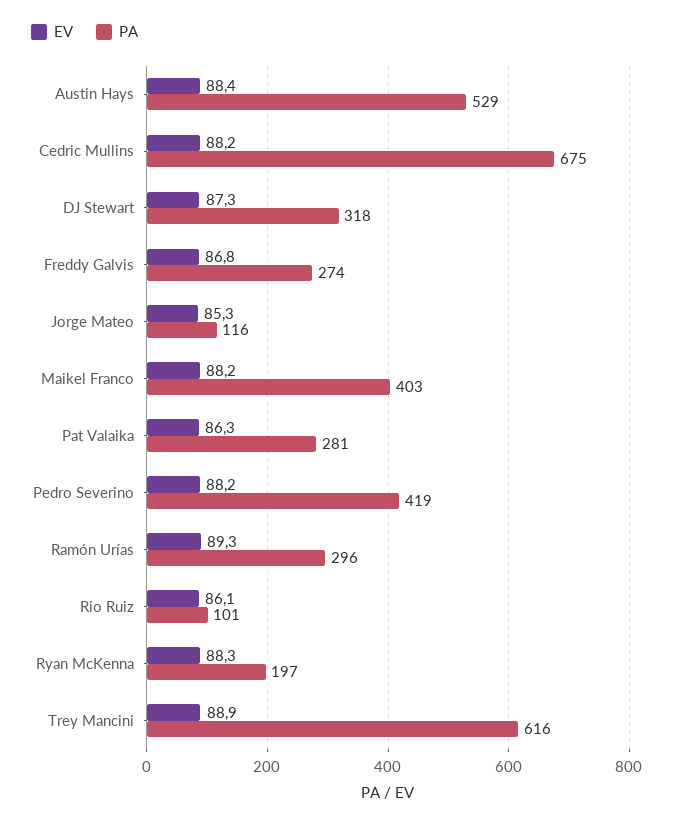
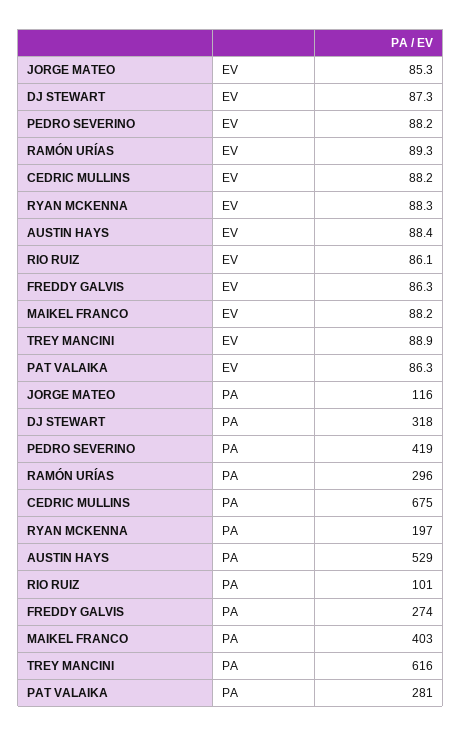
  {
    "EV": {
      "Austin Hays": 88.4,
      "Cedric Mullins": 88.2,
      "DJ Stewart": 87.3,
-     "Freddy Galvis": 86.8,
+     "Freddy Galvis": 86.3,
      "Jorge Mateo": 85.3,
      "Maikel Franco": 88.2,
      "Pat Valaika": 86.3,
      "Pedro Severino": 88.2,
      "Ramón Urías": 89.3,
      "Rio Ruiz": 86.1,
      "Ryan McKenna": 88.3,
      "Trey Mancini": 88.9
    },
    "PA": {
      "Austin Hays": 529,
      "Cedric Mullins": 675,
      "DJ Stewart": 318,
      "Freddy Galvis": 274,
      "Jorge Mateo": 116,
      "Maikel Franco": 403,
      "Pat Valaika": 281,
      "Pedro Severino": 419,
      "Ramón Urías": 296,
      "Rio Ruiz": 101,
      "Ryan McKenna": 197,
      "Trey Mancini": 616
    }
  }

